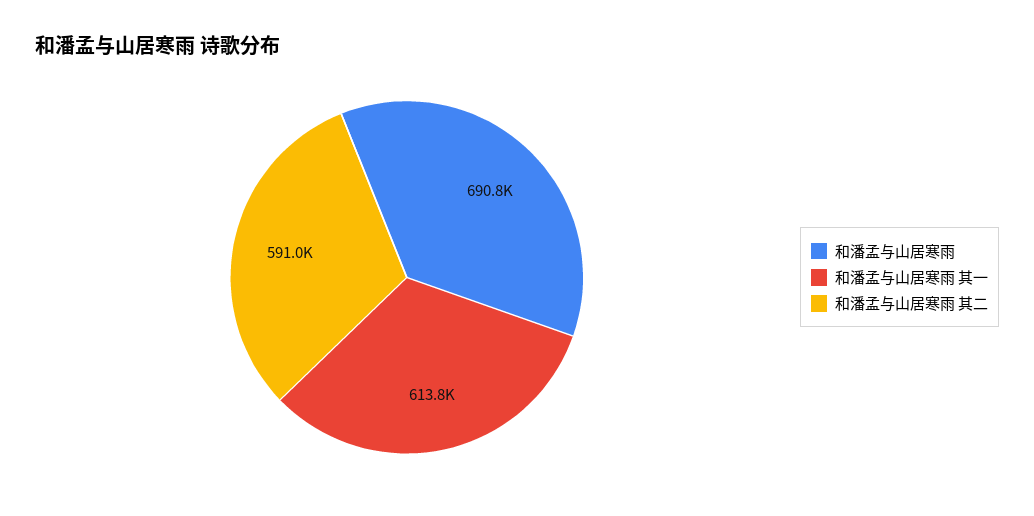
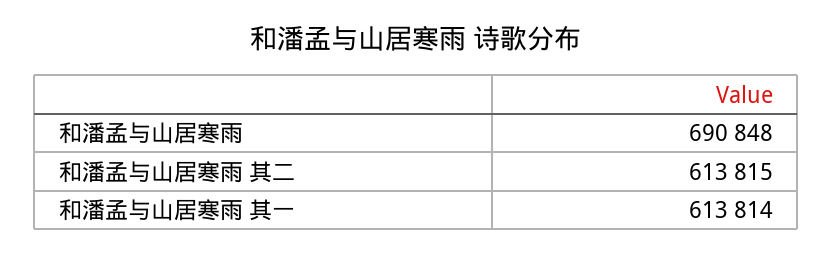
  {
    "和潘孟与山居寒雨": 690848,
    "和潘孟与山居寒雨 其一": 613814,
-   "和潘孟与山居寒雨 其二": 591000
+   "和潘孟与山居寒雨 其二": 613815
  }

